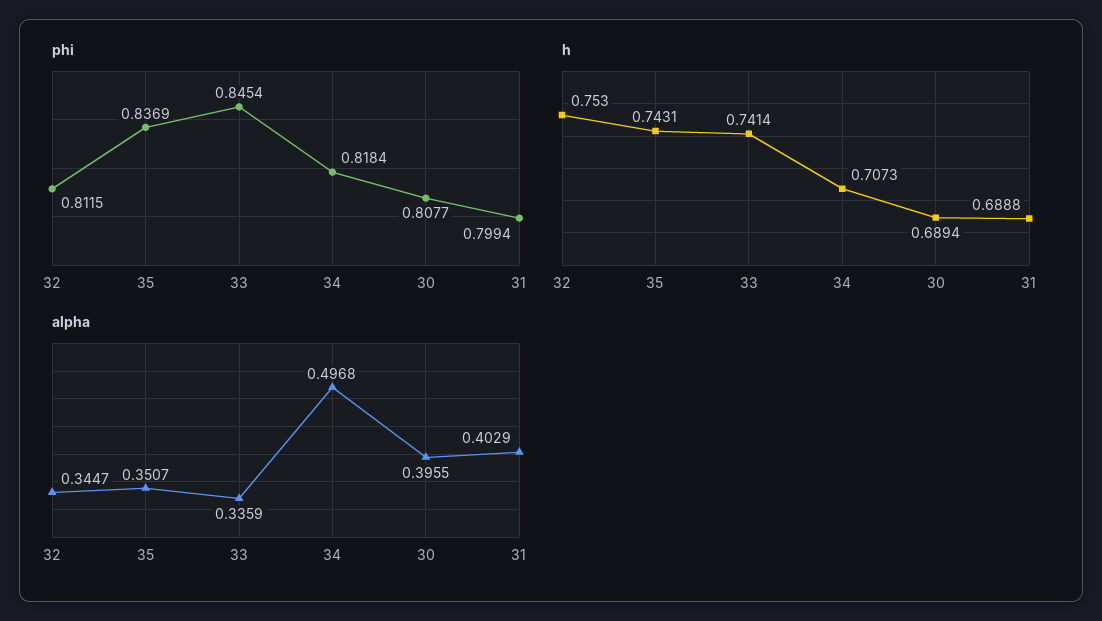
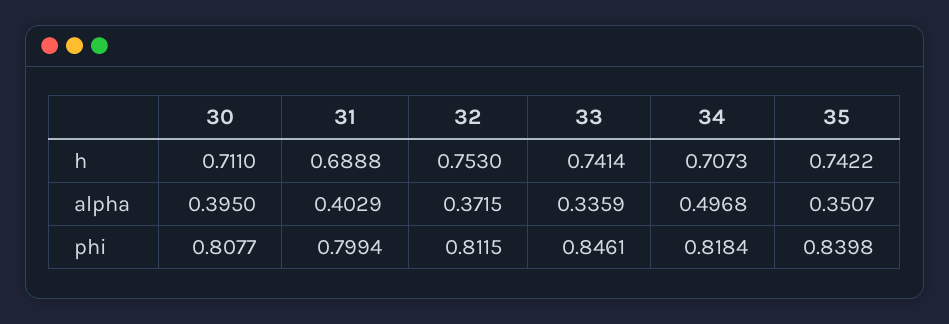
  {
    "phi": {
      "32": 0.8115,
-     "35": 0.8369,
+     "35": 0.8398,
-     "33": 0.8454,
+     "33": 0.8461,
      "34": 0.8184,
      "30": 0.8077,
      "31": 0.7994
    },
    "h": {
      "32": 0.753,
-     "35": 0.7431,
+     "35": 0.7422,
      "33": 0.7414,
      "34": 0.7073,
-     "30": 0.6894,
+     "30": 0.711,
      "31": 0.6888
    },
    "alpha": {
-     "32": 0.3447,
+     "32": 0.3715,
      "35": 0.3507,
      "33": 0.3359,
      "34": 0.4968,
-     "30": 0.3955,
+     "30": 0.395,
      "31": 0.4029
    }
  }

